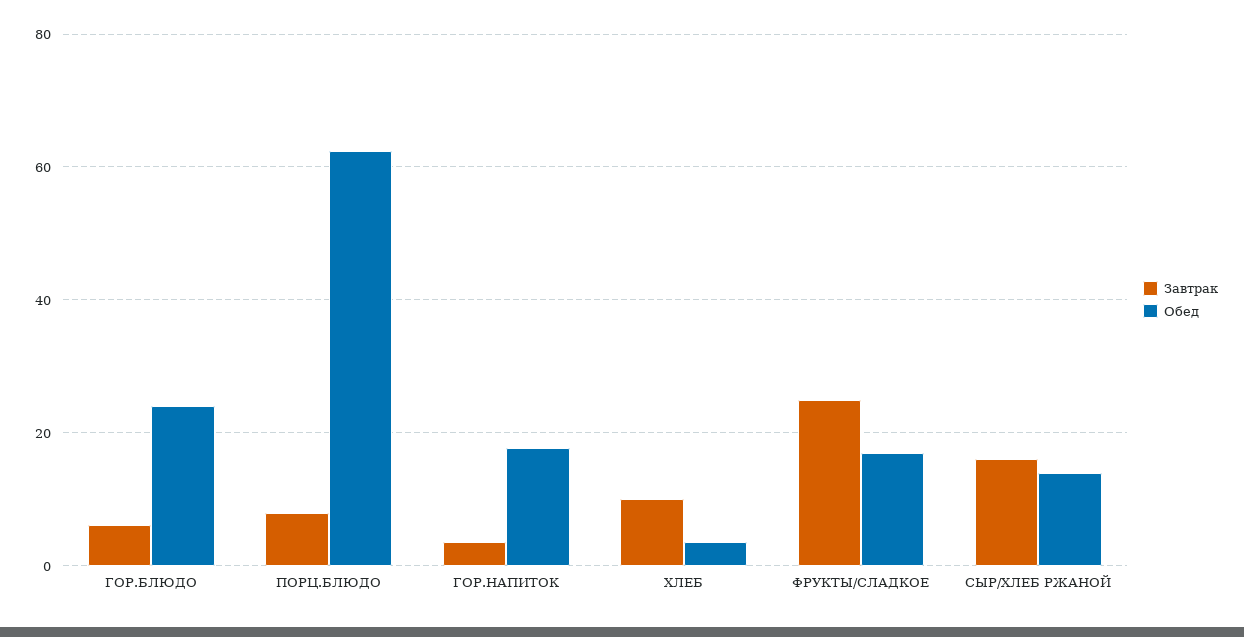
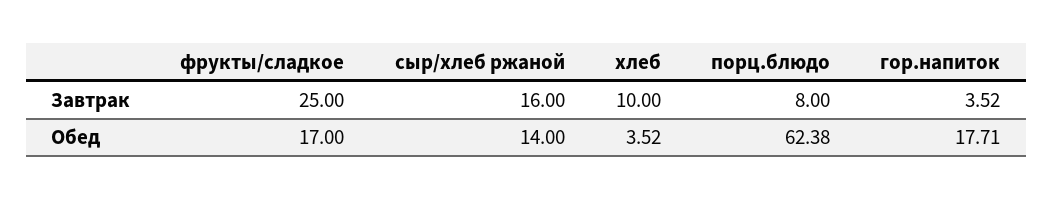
  {
    "Завтрак": {
-     "ГОР.БЛЮДО": 6,
      "ПОРЦ.БЛЮДО": 8,
      "ГОР.НАПИТОК": 3.52,
      "ХЛЕБ": 10,
      "ФРУКТЫ/СЛАДКОЕ": 25,
      "СЫР/ХЛЕБ РЖАНОЙ": 16
    },
    "Обед": {
-     "ГОР.БЛЮДО": 24,
      "ПОРЦ.БЛЮДО": 62.38,
      "ГОР.НАПИТОК": 17.71,
      "ХЛЕБ": 3.52,
      "ФРУКТЫ/СЛАДКОЕ": 17,
      "СЫР/ХЛЕБ РЖАНОЙ": 14
    }
  }

